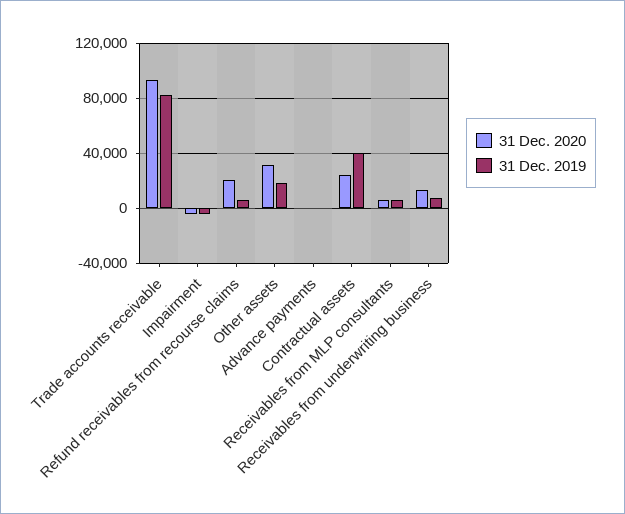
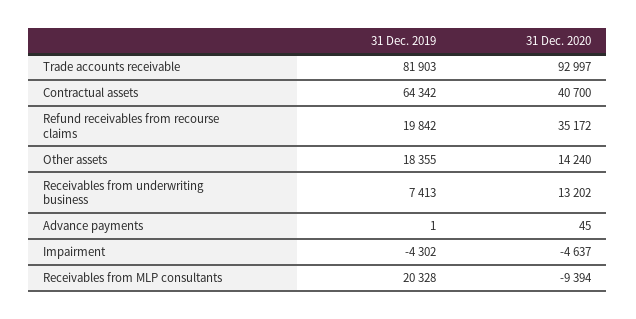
  {
    "31 Dec. 2020": {
      "Trade accounts receivable": 92997,
      "Impairment": -4637,
-     "Refund receivables from recourse claims": 20000,
+     "Refund receivables from recourse claims": 35172,
-     "Other assets": 30000,
+     "Other assets": 14240,
      "Advance payments": 45,
-     "Contractual assets": 25000,
+     "Contractual assets": 40700,
-     "Receivables from MLP consultants": 5000,
+     "Receivables from MLP consultants": -9394,
      "Receivables from underwriting business": 13202
    },
    "31 Dec. 2019": {
      "Trade accounts receivable": 81903,
      "Impairment": -4302,
-     "Refund receivables from recourse claims": 5000,
+     "Refund receivables from recourse claims": 19842,
      "Other assets": 18355,
      "Advance payments": 1,
-     "Contractual assets": 40000,
+     "Contractual assets": 64342,
-     "Receivables from MLP consultants": 5000,
+     "Receivables from MLP consultants": 20328,
      "Receivables from underwriting business": 7413
    }
  }

